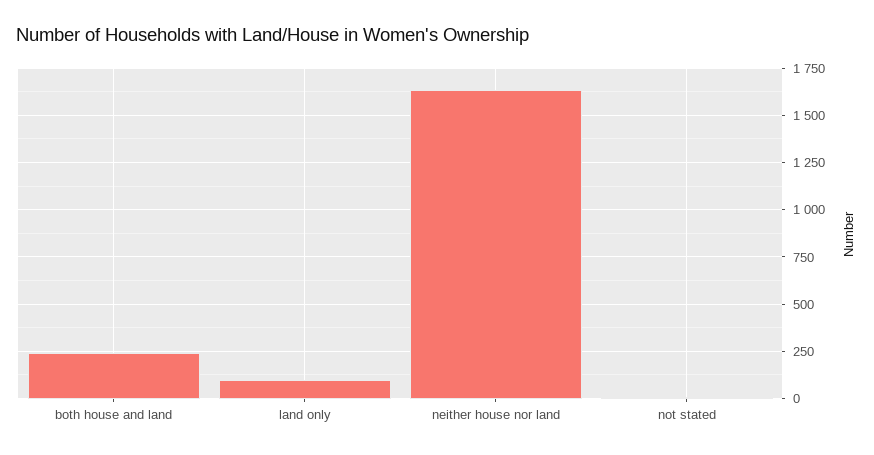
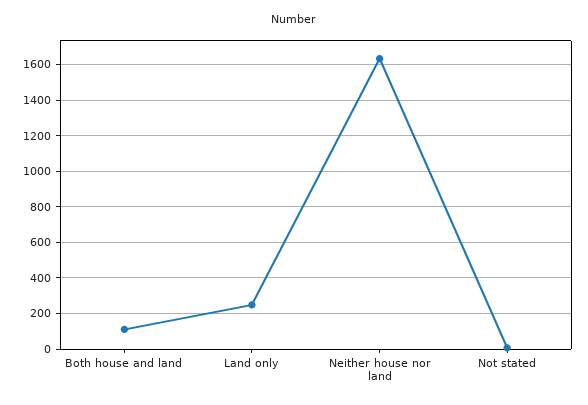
  {
-   "both house and land": 250,
+   "both house and land": 100,
-   "land only": 100,
+   "land only": 250,
    "neither house nor land": 1650,
    "not stated": 0
  }

